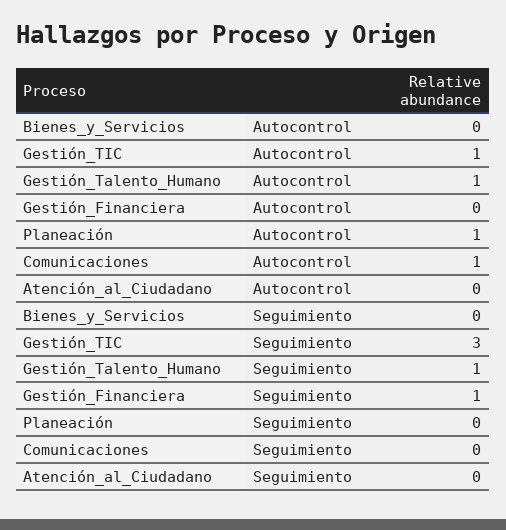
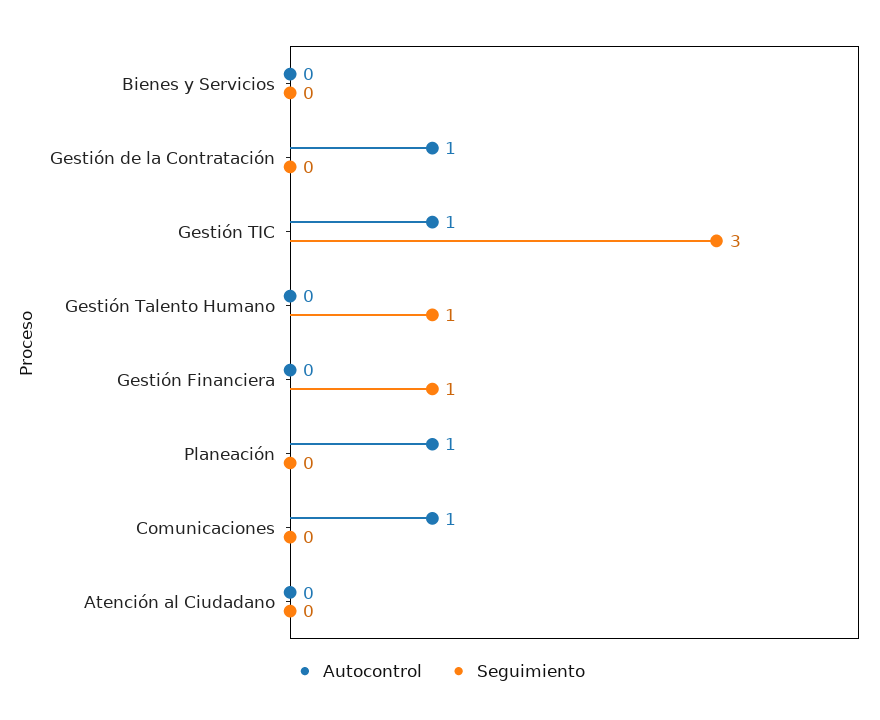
  {
    "Autocontrol": {
      "Bienes_y_Servicios": 0,
      "Gestión_TIC": 1,
-     "Gestión_Talento_Humano": 1,
+     "Gestión_Talento_Humano": 0,
      "Gestión_Financiera": 0,
      "Planeación": 1,
      "Comunicaciones": 1,
-     "Atención_al_Ciudadano": 0
+     "Atención_al_Ciudadano": 0,
+     "Gestión de la Contratación": 1
    },
    "Seguimiento": {
      "Bienes_y_Servicios": 0,
      "Gestión_TIC": 3,
      "Gestión_Talento_Humano": 1,
      "Gestión_Financiera": 1,
      "Planeación": 0,
      "Comunicaciones": 0,
-     "Atención_al_Ciudadano": 0
+     "Atención_al_Ciudadano": 0,
+     "Gestión de la Contratación": 0
    }
  }

